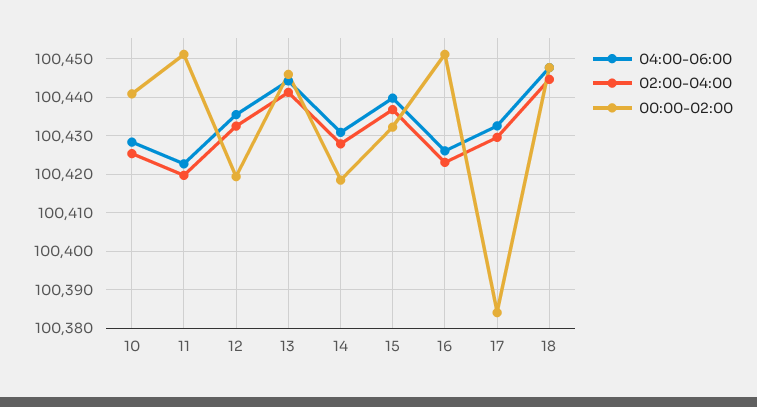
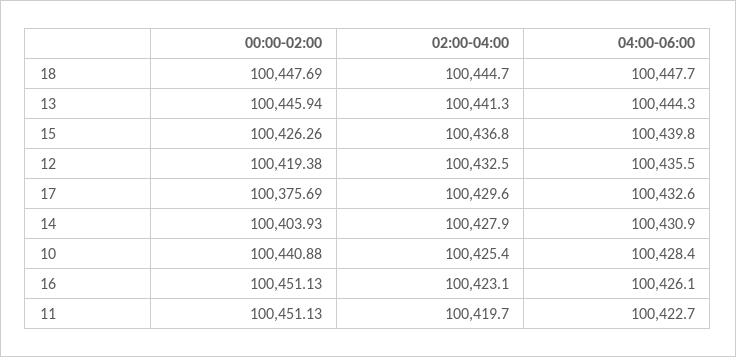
  {
    "04:00-06:00": {
      "10": 100428.4,
      "11": 100422.7,
      "12": 100435.5,
      "13": 100444.3,
      "14": 100430.9,
      "15": 100439.8,
      "16": 100426.1,
      "17": 100432.6,
      "18": 100447.7
    },
    "02:00-04:00": {
      "10": 100425.4,
      "11": 100419.7,
      "12": 100432.5,
      "13": 100441.3,
      "14": 100427.9,
      "15": 100436.8,
      "16": 100423.1,
      "17": 100429.6,
      "18": 100444.7
    },
    "00:00-02:00": {
      "10": 100440.88,
      "11": 100451.13,
      "12": 100419.38,
      "13": 100445.94,
-     "14": 100418,
+     "14": 100403.93,
-     "15": 100432,
+     "15": 100426.26,
      "16": 100451.13,
-     "17": 100384,
+     "17": 100375.69,
      "18": 100447.69
    }
  }

